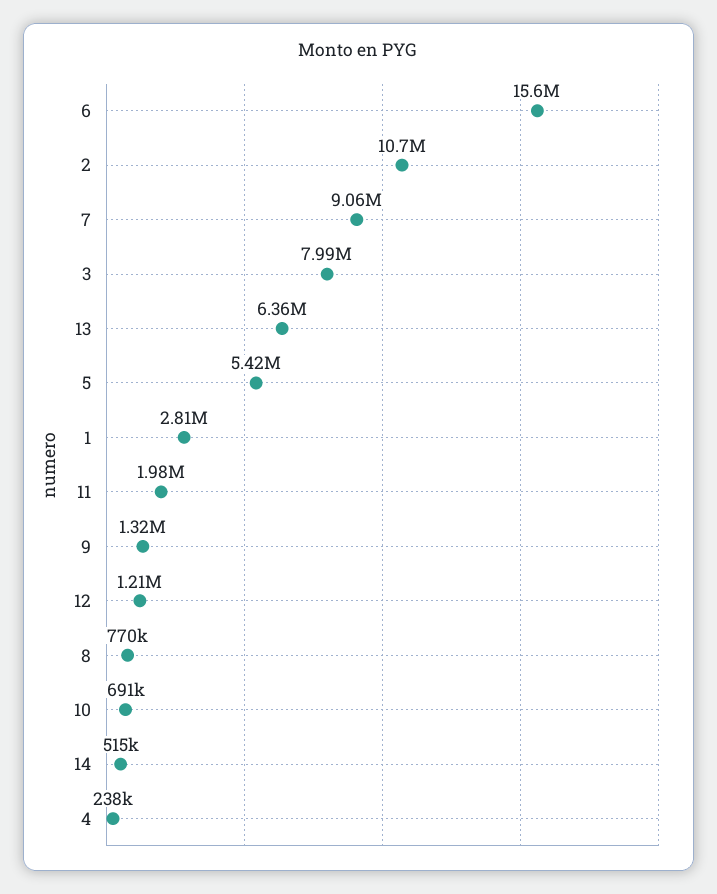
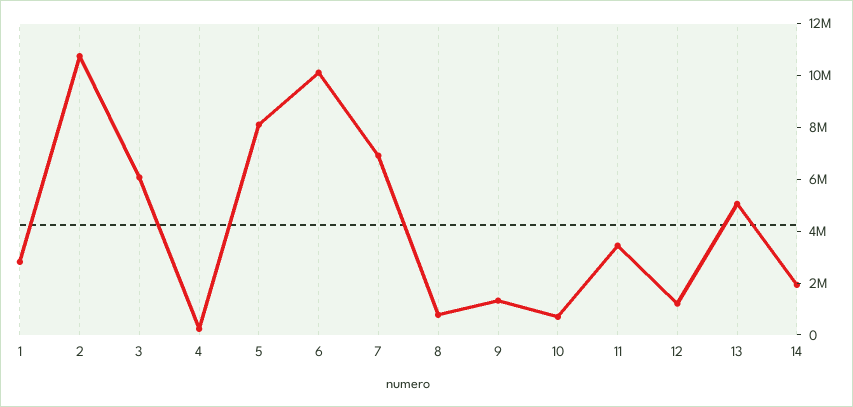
  {
-   "6": 15600000,
+   "6": 10000000,
    "2": 10700000,
-   "7": 9060000,
+   "7": 7000000,
-   "3": 7990000,
+   "3": 6000000,
-   "13": 6360000,
+   "13": 5000000,
-   "5": 5420000,
+   "5": 8000000,
    "1": 2810000,
-   "11": 1980000,
+   "11": 3500000,
    "9": 1320000,
    "12": 1210000,
    "8": 770000,
    "10": 691000,
-   "14": 515000,
+   "14": 2000000,
    "4": 238000
  }

